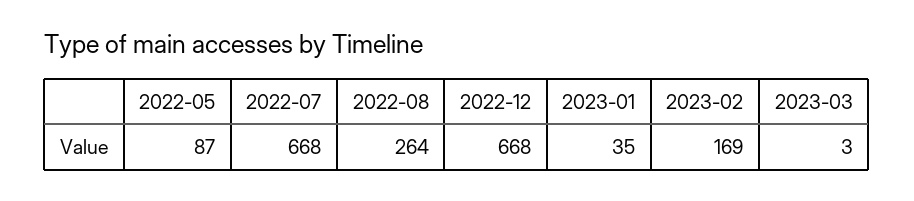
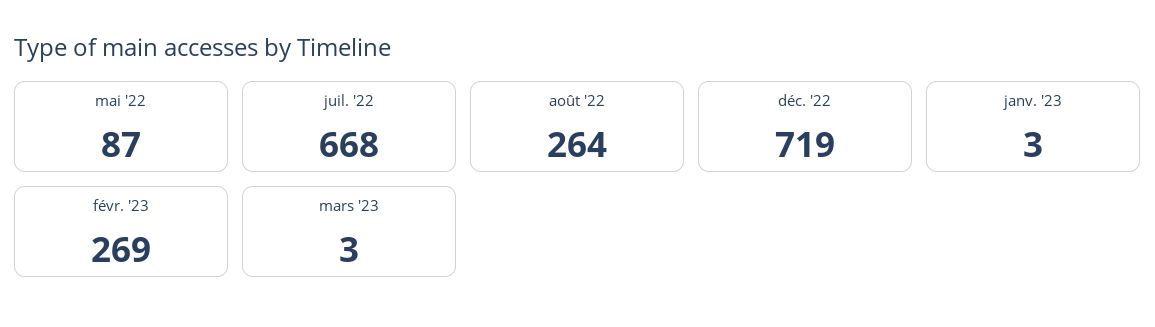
  {
    "2022-05": 87,
    "2022-07": 668,
    "2022-08": 264,
-   "2022-12": 668,
+   "2022-12": 719,
-   "2023-01": 35,
+   "2023-01": 3,
-   "2023-02": 169,
+   "2023-02": 269,
    "2023-03": 3
  }

